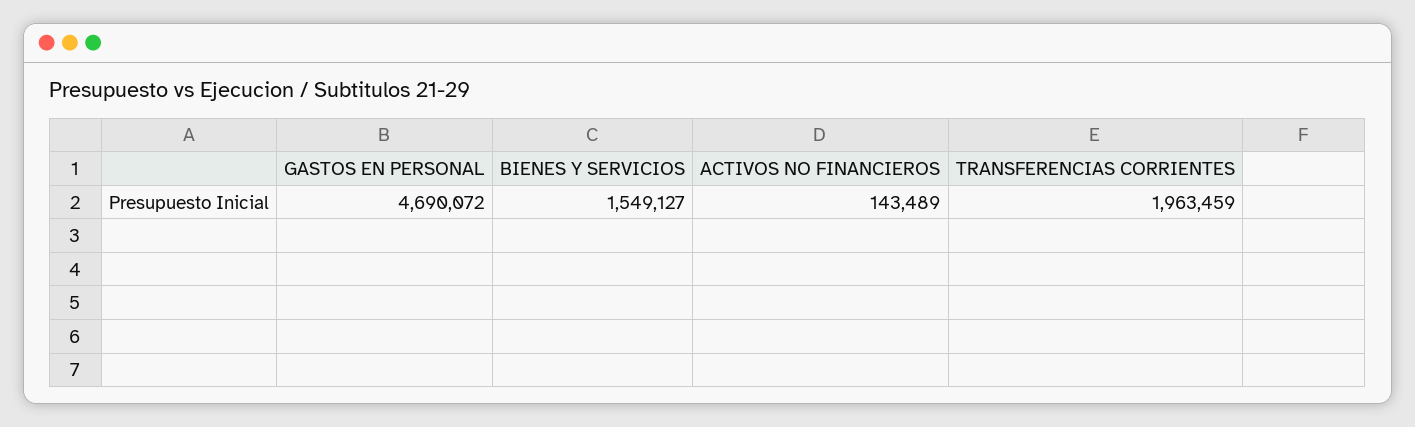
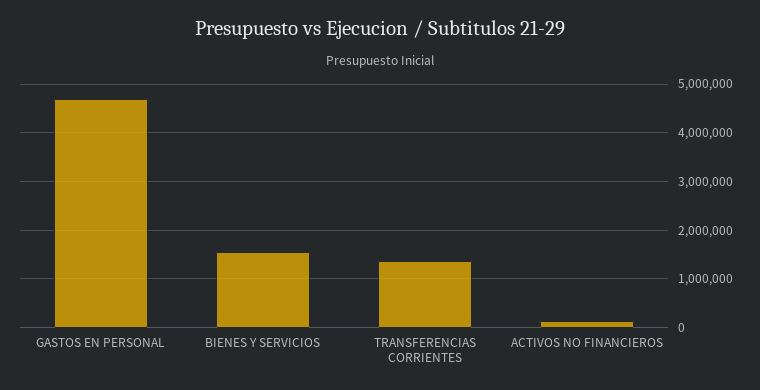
  {
    "GASTOS EN PERSONAL": 4690072,
    "BIENES Y SERVICIOS": 1549127,
    "ACTIVOS NO FINANCIEROS": 143489,
-   "TRANSFERENCIAS CORRIENTES": 1963459
+   "TRANSFERENCIAS CORRIENTES": 1400000
  }

